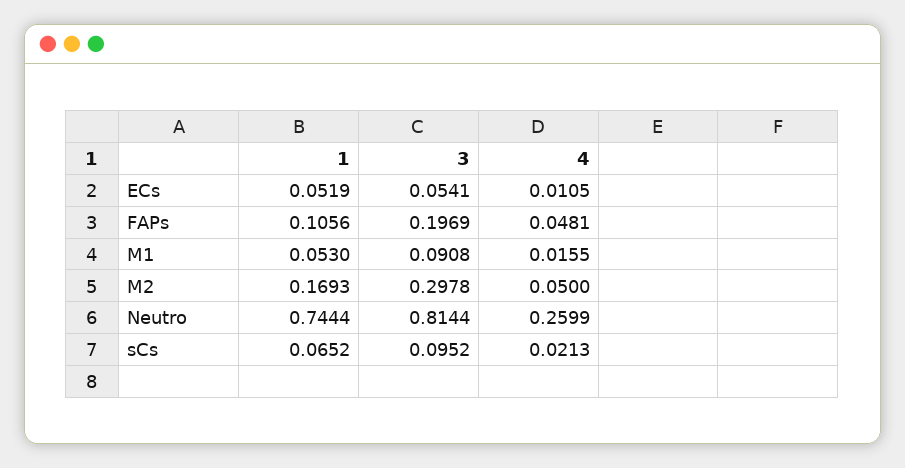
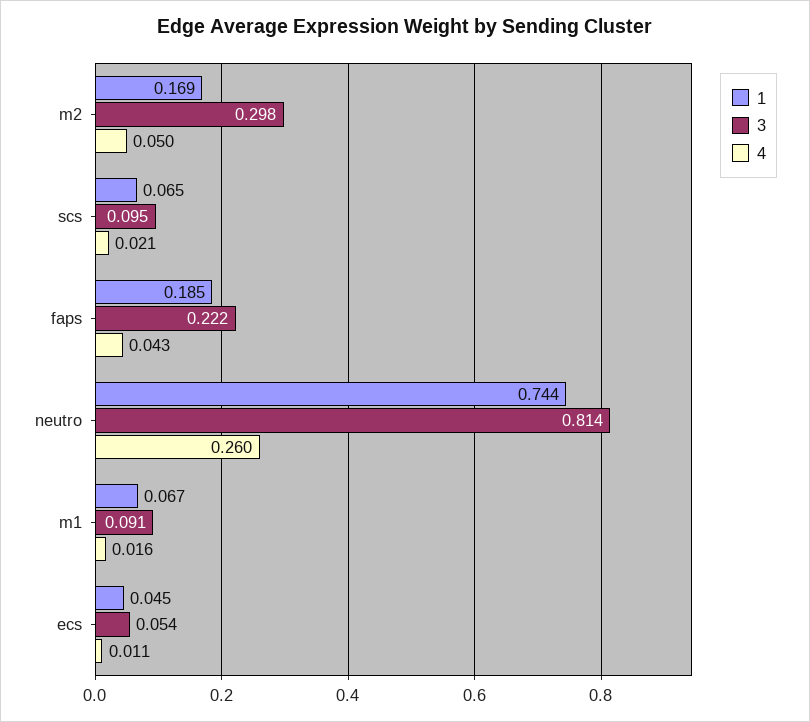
  {
    "1": {
-     "ECs": 0.0519,
+     "ECs": 0.045,
-     "FAPs": 0.1056,
+     "FAPs": 0.185,
-     "M1": 0.053,
+     "M1": 0.067,
      "M2": 0.1693,
      "Neutro": 0.7444,
      "sCs": 0.0652
    },
    "3": {
      "ECs": 0.0541,
-     "FAPs": 0.1969,
+     "FAPs": 0.222,
      "M1": 0.0908,
      "M2": 0.2978,
      "Neutro": 0.8144,
      "sCs": 0.0952
    },
    "4": {
      "ECs": 0.0105,
-     "FAPs": 0.0481,
+     "FAPs": 0.043,
      "M1": 0.0155,
      "M2": 0.05,
      "Neutro": 0.2599,
      "sCs": 0.0213
    }
  }

